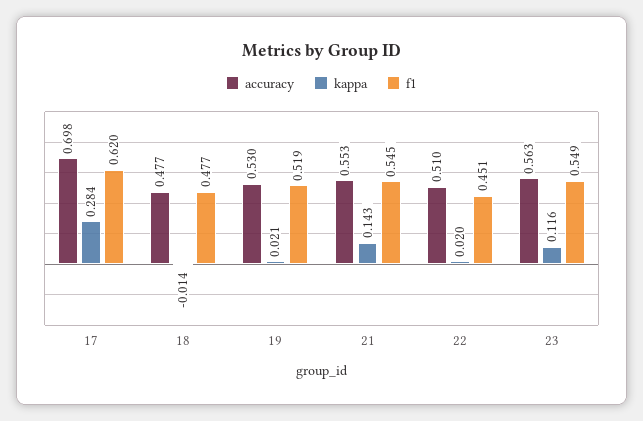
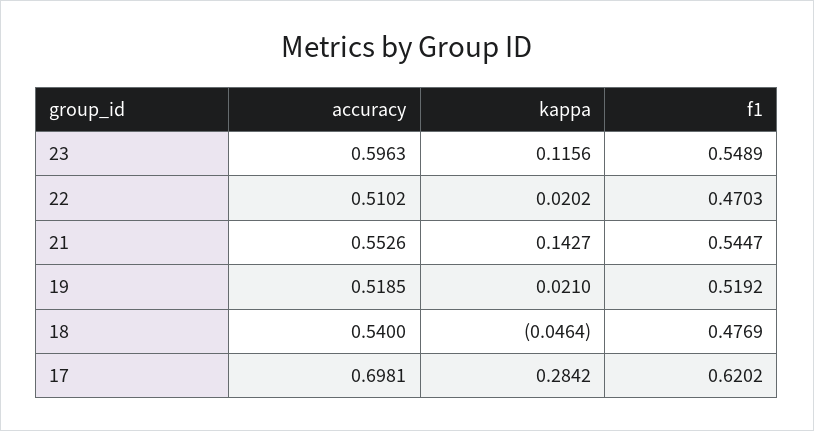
  {
    "accuracy": {
      "17": 0.6981,
-     "18": 0.477,
+     "18": 0.54,
-     "19": 0.53,
+     "19": 0.5185,
      "21": 0.5526,
      "22": 0.5102,
-     "23": 0.563
+     "23": 0.5963
    },
    "kappa": {
      "17": 0.2842,
-     "18": -0.014,
+     "18": -0.0464,
      "19": 0.021,
      "21": 0.1427,
      "22": 0.0202,
      "23": 0.1156
    },
    "f1": {
      "17": 0.6202,
      "18": 0.4769,
      "19": 0.5192,
      "21": 0.5447,
-     "22": 0.451,
+     "22": 0.4703,
      "23": 0.5489
    }
  }

